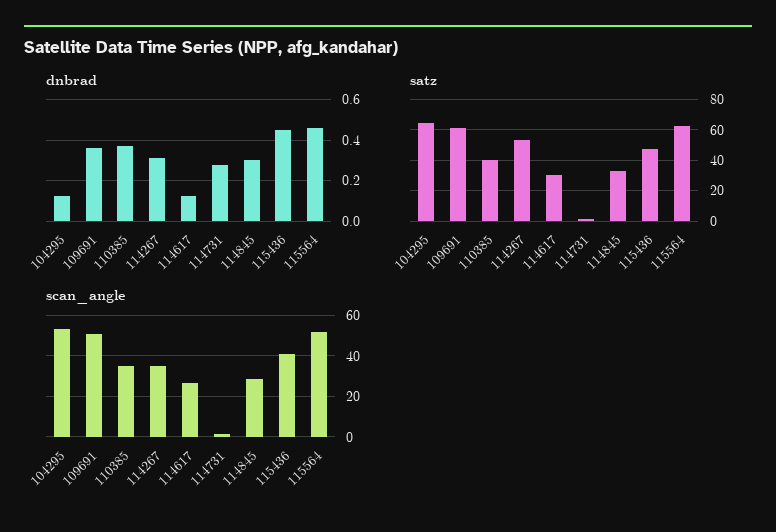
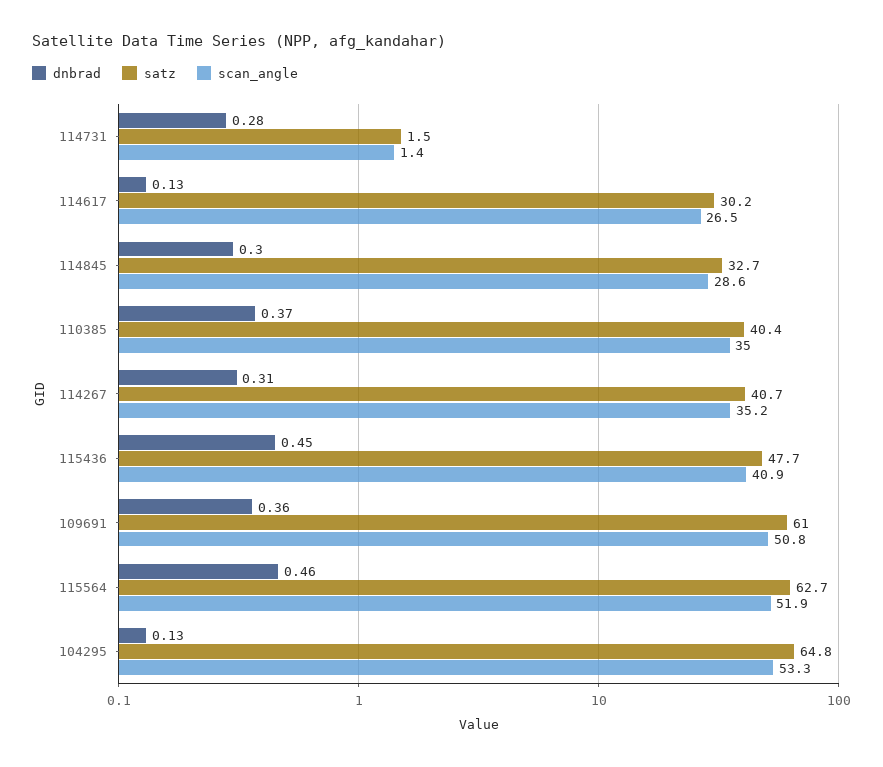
  {
    "dnbrad": {
      "104295": 0.13,
      "109691": 0.36,
      "110385": 0.37,
      "114267": 0.31,
      "114617": 0.13,
      "114731": 0.28,
      "114845": 0.3,
      "115436": 0.45,
      "115564": 0.46
    },
    "satz": {
      "104295": 64.8,
      "109691": 61,
      "110385": 40.4,
-     "114267": 55,
+     "114267": 40.7,
      "114617": 30.2,
      "114731": 1.5,
      "114845": 32.7,
      "115436": 47.7,
      "115564": 62.7
    },
    "scan_angle": {
      "104295": 53.3,
      "109691": 50.8,
      "110385": 35,
      "114267": 35.2,
      "114617": 26.5,
      "114731": 1.4,
      "114845": 28.6,
      "115436": 40.9,
      "115564": 51.9
    }
  }

